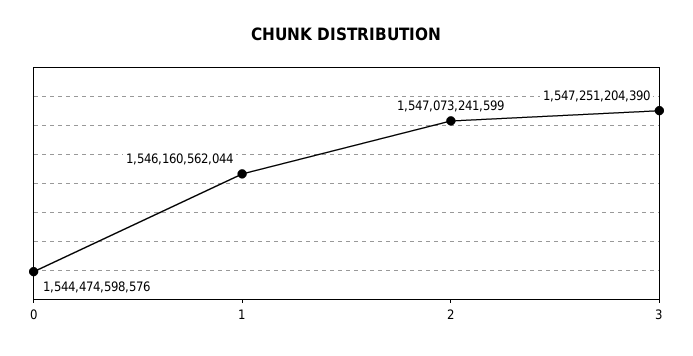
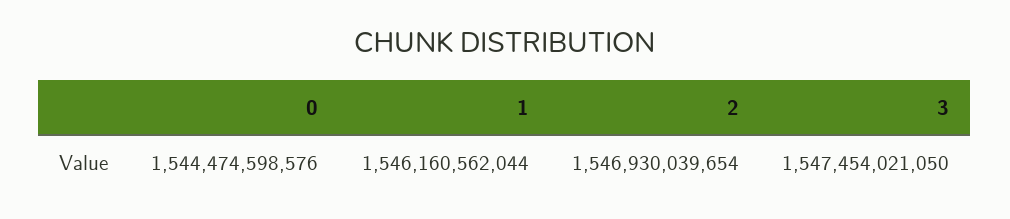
  {
    "0": 1544474598576,
    "1": 1546160562044,
-   "2": 1547073241599,
+   "2": 1546930039654,
-   "3": 1547251204390
+   "3": 1547454021050
  }

